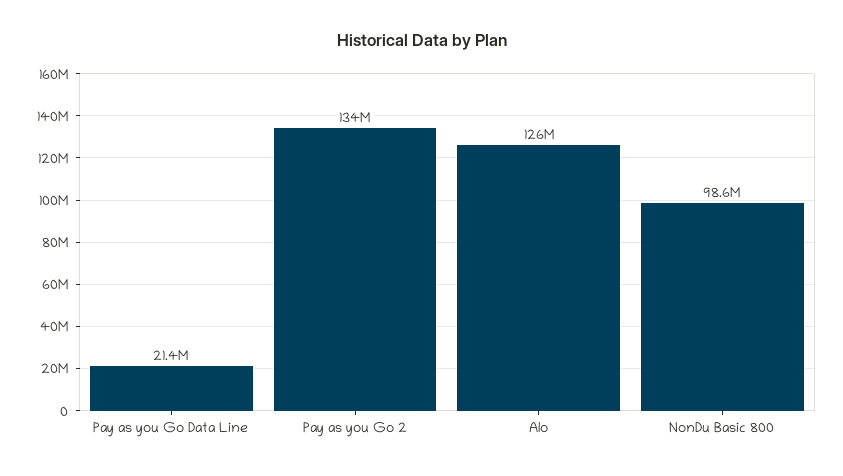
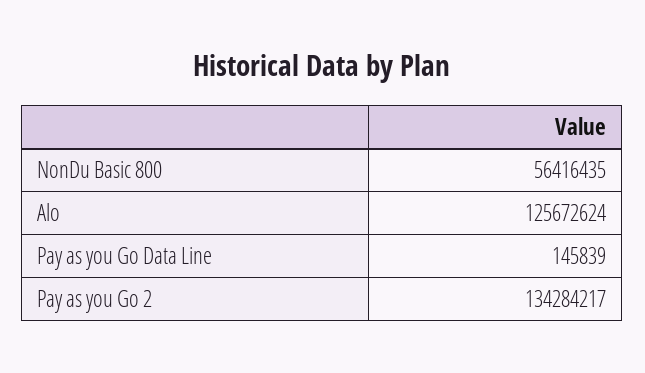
  {
-   "Pay as you Go Data Line": 21400000,
+   "Pay as you Go Data Line": 145839,
    "Pay as you Go 2": 134284217,
    "Alo": 125672624,
-   "NonDu Basic 800": 98600000
+   "NonDu Basic 800": 56416435
  }

